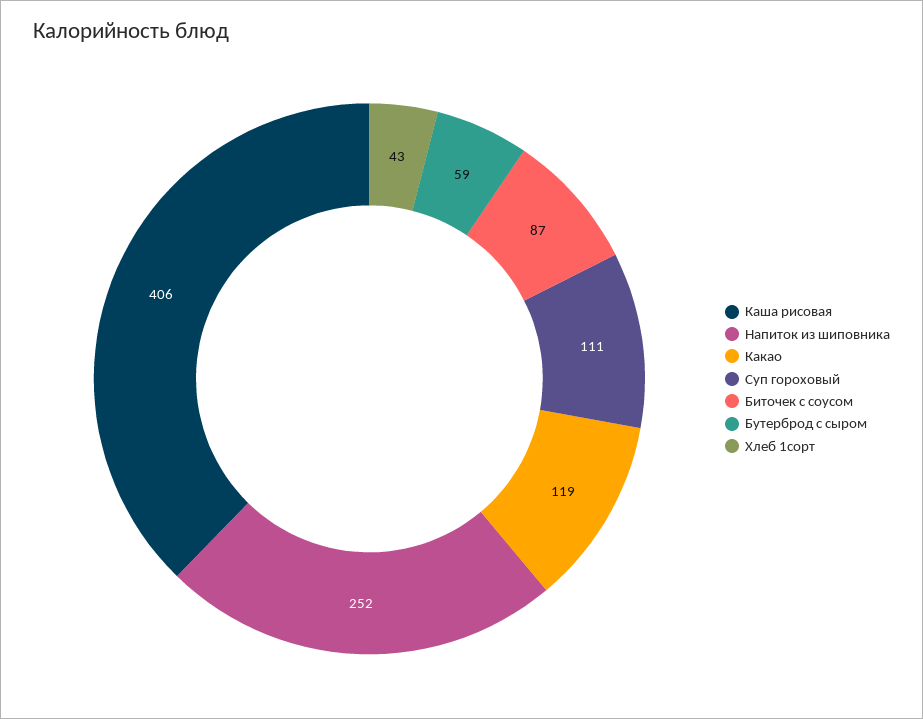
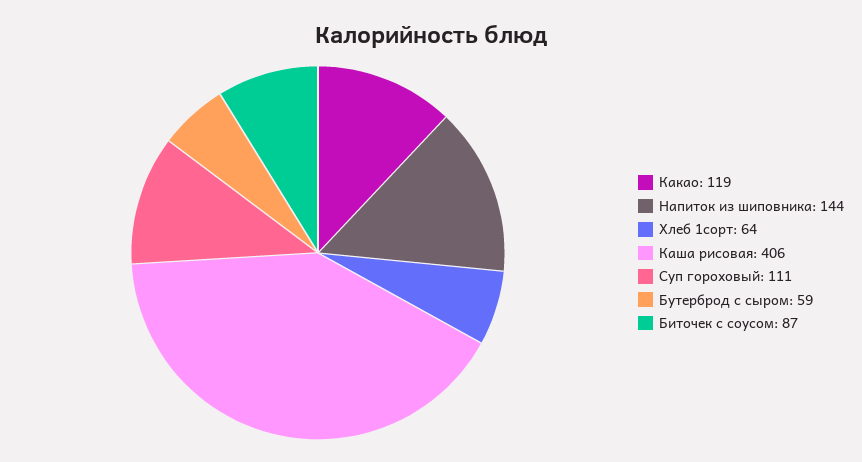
  {
    "Каша рисовая": 406,
-   "Напиток из шиповника": 252,
+   "Напиток из шиповника": 144,
    "Какао": 119,
    "Суп гороховый": 111,
    "Биточек с соусом": 87,
    "Бутерброд с сыром": 59,
-   "Хлеб 1сорт": 43
+   "Хлеб 1сорт": 64
  }

